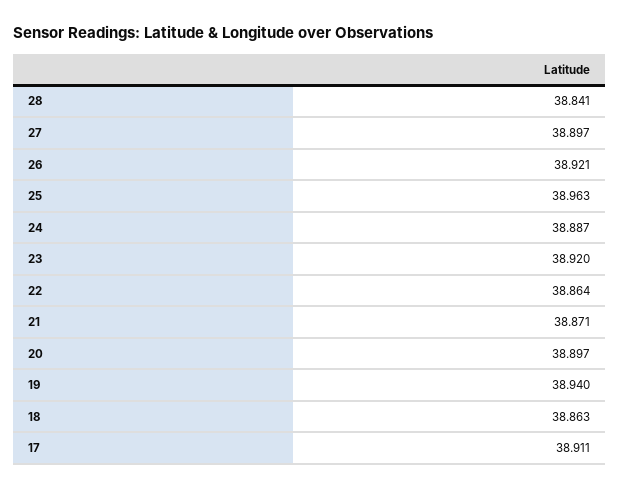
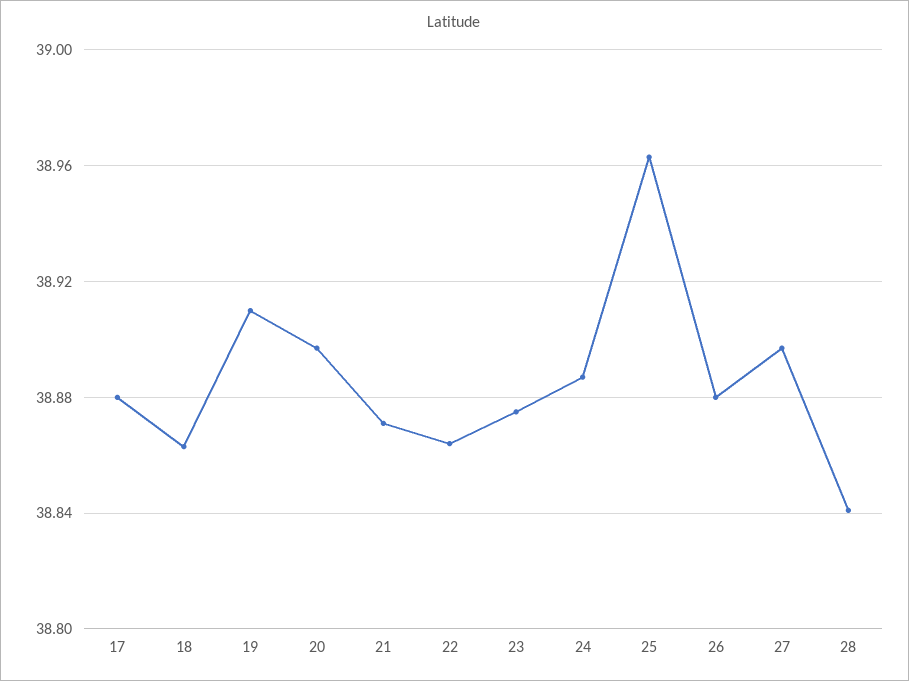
  {
    "28": 38.841,
    "27": 38.897,
-   "26": 38.921,
+   "26": 38.88,
    "25": 38.963,
    "24": 38.887,
-   "23": 38.92,
+   "23": 38.875,
    "22": 38.864,
    "21": 38.871,
    "20": 38.897,
-   "19": 38.94,
+   "19": 38.91,
    "18": 38.863,
-   "17": 38.911
+   "17": 38.88
  }

